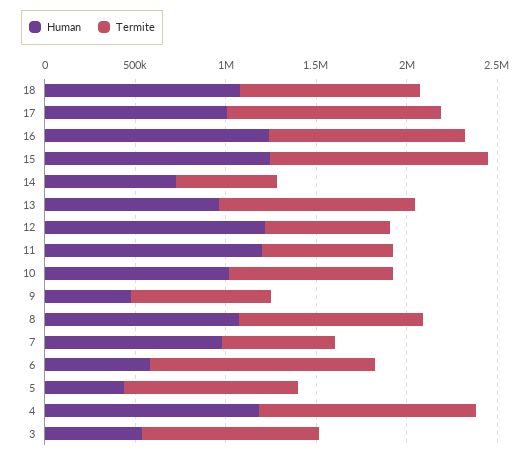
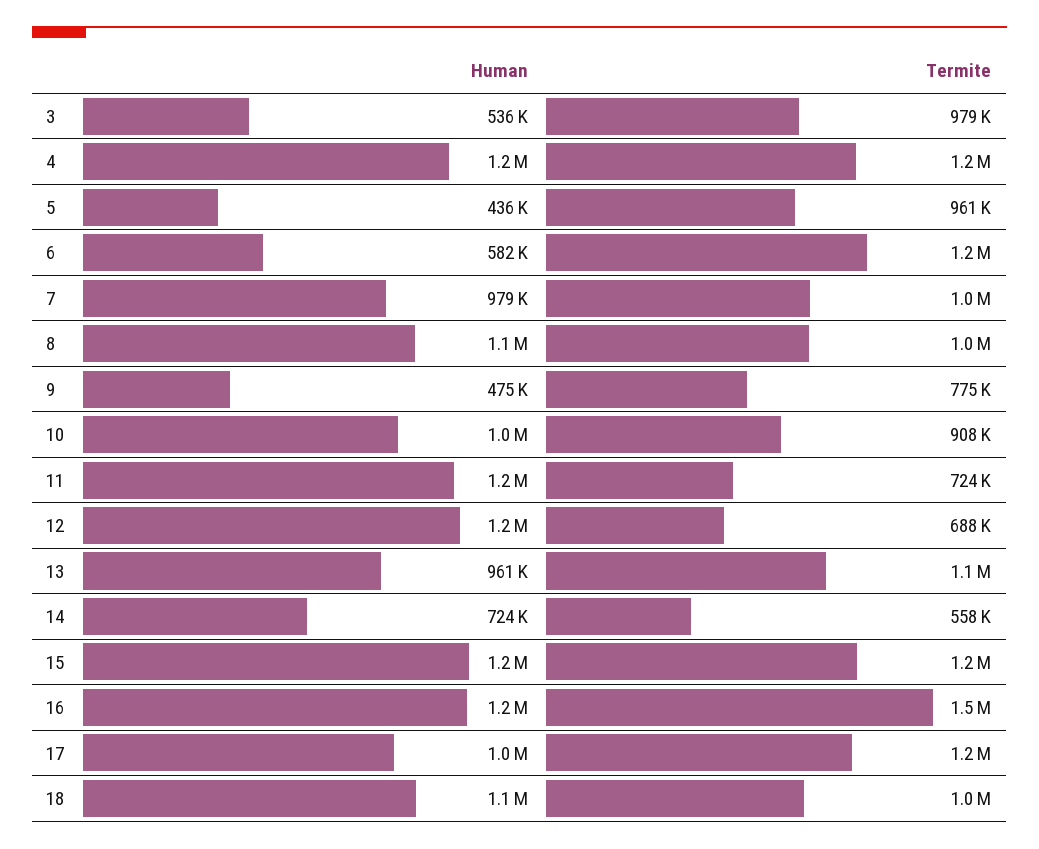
  {
    "Human": {
      "18": 1100000,
      "17": 1000000,
      "16": 1200000,
      "15": 1200000,
      "14": 724000,
      "13": 961000,
      "12": 1200000,
      "11": 1200000,
      "10": 1000000,
      "9": 475000,
      "8": 1100000,
      "7": 979000,
      "6": 582000,
      "5": 436000,
      "4": 1200000,
      "3": 536000
    },
    "Termite": {
      "18": 1000000,
      "17": 1200000,
-     "16": 1100000,
+     "16": 1500000,
      "15": 1200000,
      "14": 558000,
      "13": 1100000,
      "12": 688000,
      "11": 724000,
      "10": 908000,
      "9": 775000,
      "8": 1000000,
-     "7": 600000,
+     "7": 1000000,
      "6": 1200000,
      "5": 961000,
      "4": 1200000,
      "3": 979000
    }
  }

